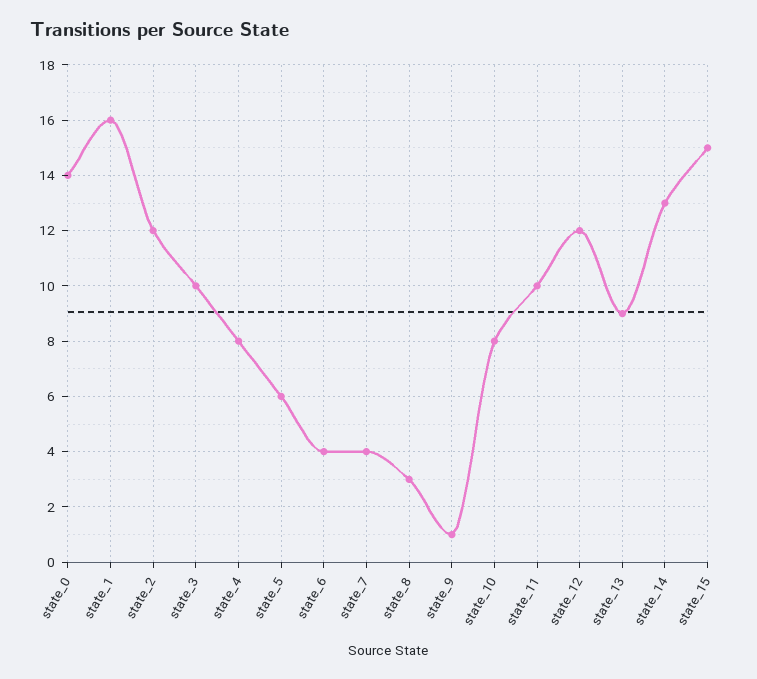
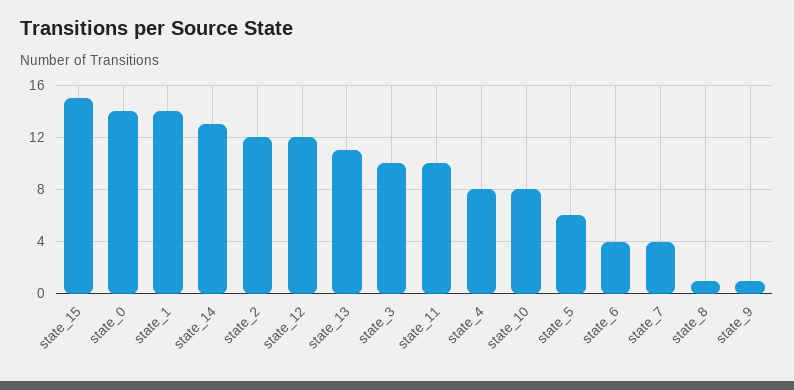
  {
    "state_0": 14,
-   "state_1": 16,
+   "state_1": 14,
    "state_2": 12,
    "state_3": 10,
    "state_4": 8,
    "state_5": 6,
    "state_6": 4,
    "state_7": 4,
-   "state_8": 3,
+   "state_8": 1,
    "state_9": 1,
    "state_10": 8,
    "state_11": 10,
    "state_12": 12,
-   "state_13": 9,
+   "state_13": 11,
    "state_14": 13,
    "state_15": 15
  }

